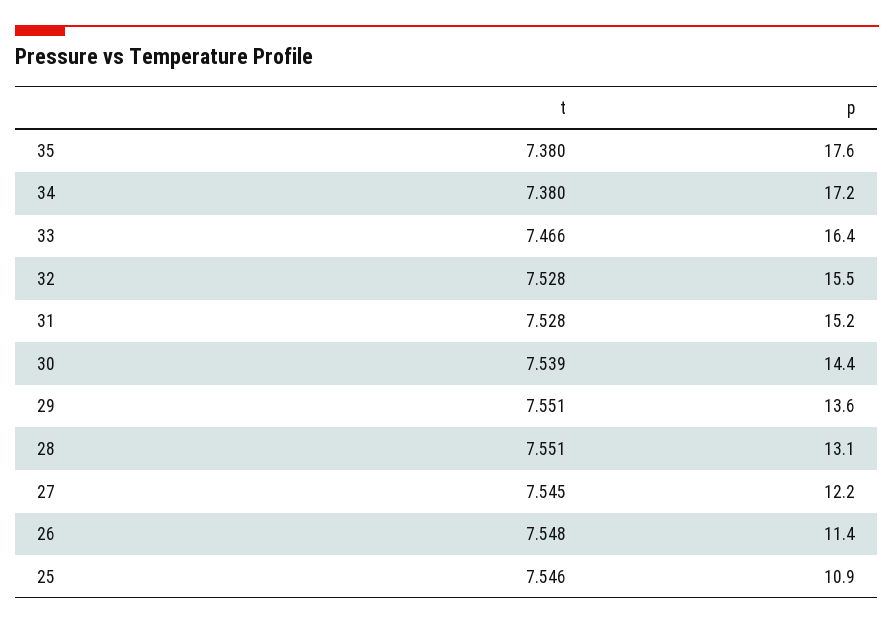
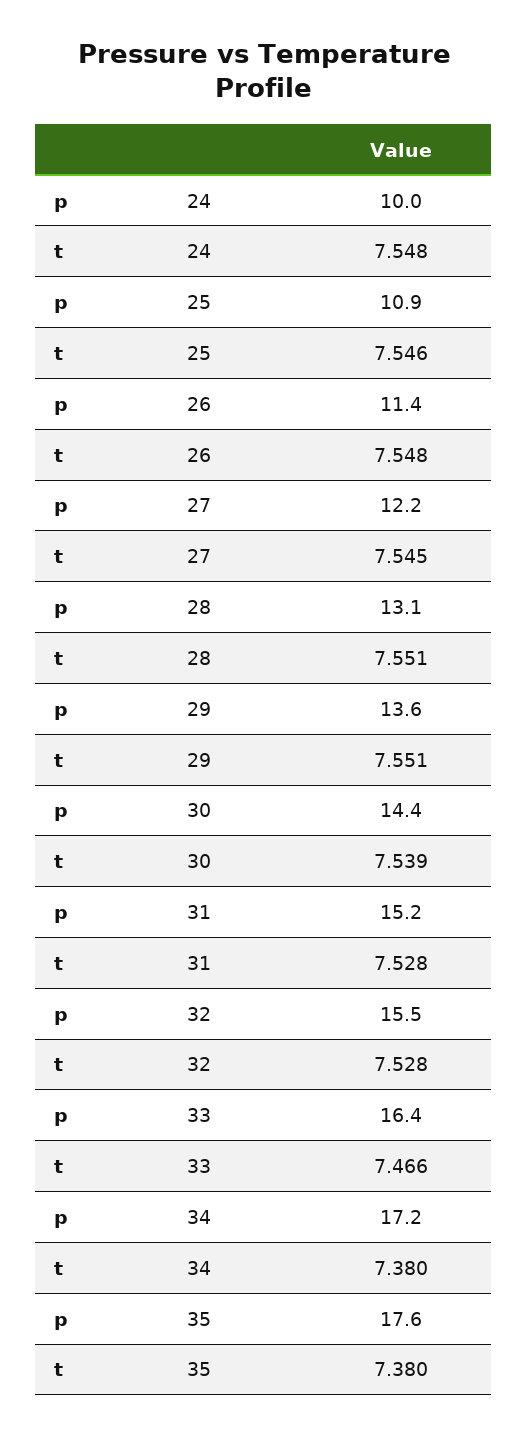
  {
    "t": {
      "35": 7.38,
      "34": 7.38,
      "33": 7.466,
      "32": 7.528,
      "31": 7.528,
      "30": 7.539,
      "29": 7.551,
      "28": 7.551,
      "27": 7.545,
      "26": 7.548,
-     "25": 7.546
+     "25": 7.546,
+     "24": 7.548
    },
    "p": {
      "35": 17.6,
      "34": 17.2,
      "33": 16.4,
      "32": 15.5,
      "31": 15.2,
      "30": 14.4,
      "29": 13.6,
      "28": 13.1,
      "27": 12.2,
      "26": 11.4,
-     "25": 10.9
+     "25": 10.9,
+     "24": 10
    }
  }

